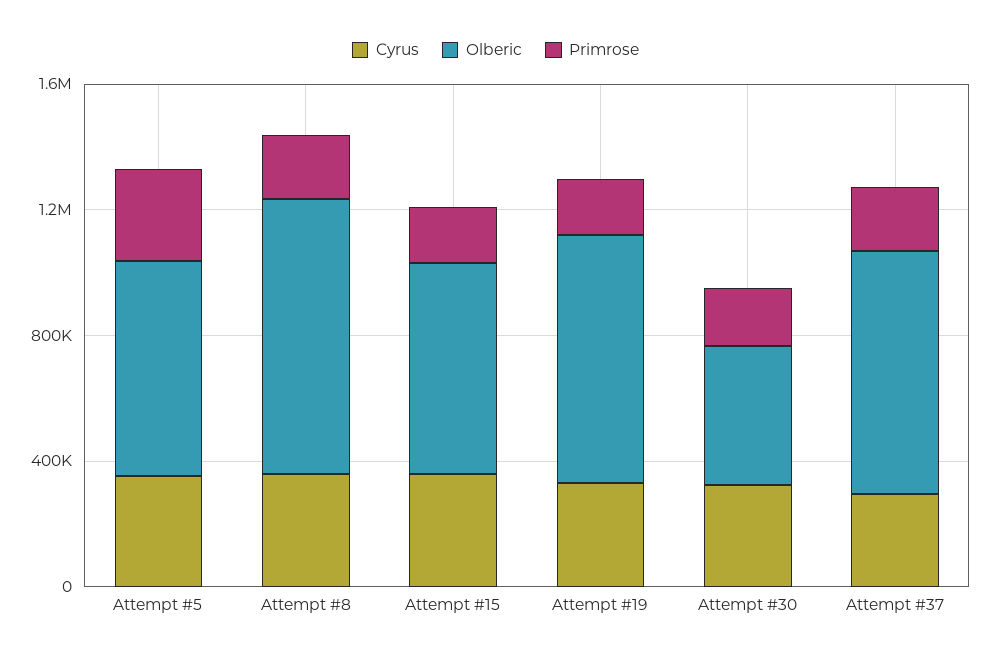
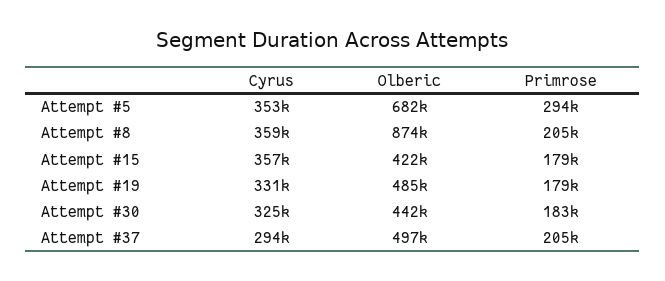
  {
    "Cyrus": {
      "Attempt #5": 353000,
      "Attempt #8": 359000,
      "Attempt #15": 357000,
      "Attempt #19": 331000,
      "Attempt #30": 325000,
      "Attempt #37": 294000
    },
    "Olberic": {
      "Attempt #5": 682000,
      "Attempt #8": 874000,
-     "Attempt #15": 700000,
+     "Attempt #15": 422000,
-     "Attempt #19": 800000,
+     "Attempt #19": 485000,
      "Attempt #30": 442000,
-     "Attempt #37": 800000
+     "Attempt #37": 497000
    },
    "Primrose": {
      "Attempt #5": 294000,
      "Attempt #8": 205000,
      "Attempt #15": 179000,
      "Attempt #19": 179000,
      "Attempt #30": 183000,
      "Attempt #37": 205000
    }
  }

